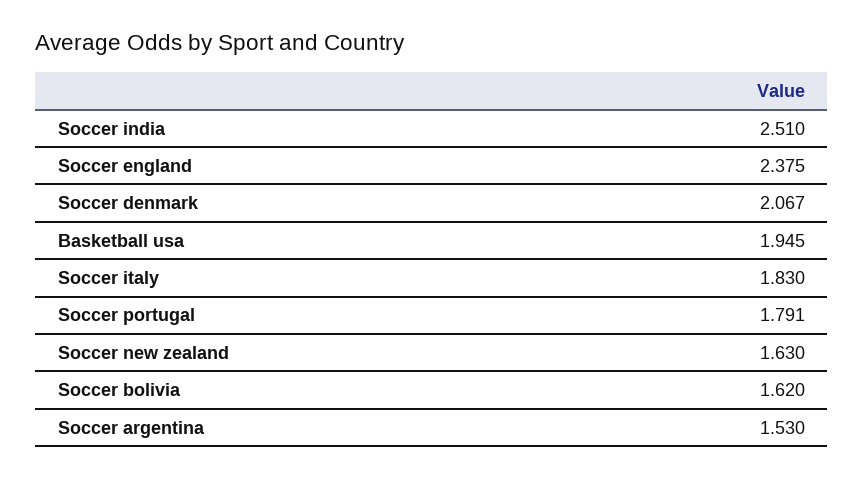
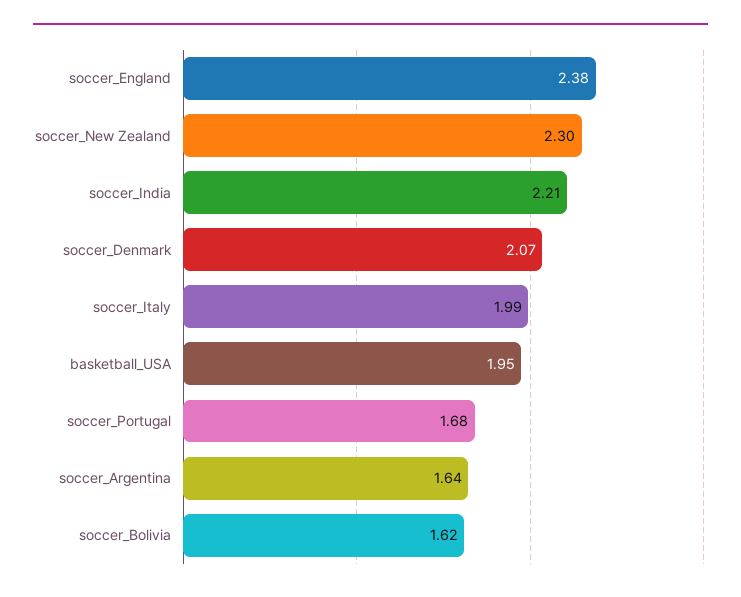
  {
-   "Soccer india": 2.51,
+   "Soccer india": 2.21,
    "Soccer england": 2.375,
    "Soccer denmark": 2.067,
    "Basketball usa": 1.945,
-   "Soccer italy": 1.83,
+   "Soccer italy": 1.99,
-   "Soccer portugal": 1.791,
+   "Soccer portugal": 1.68,
-   "Soccer new zealand": 1.63,
+   "Soccer new zealand": 2.3,
    "Soccer bolivia": 1.62,
-   "Soccer argentina": 1.53
+   "Soccer argentina": 1.64
  }

